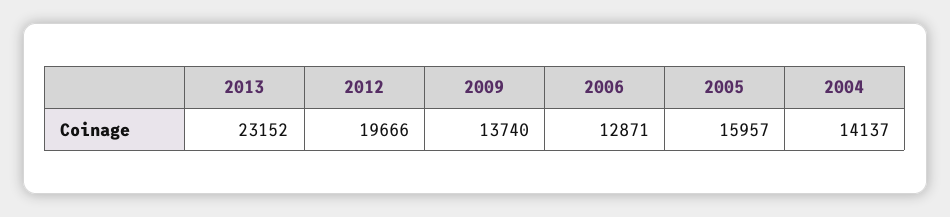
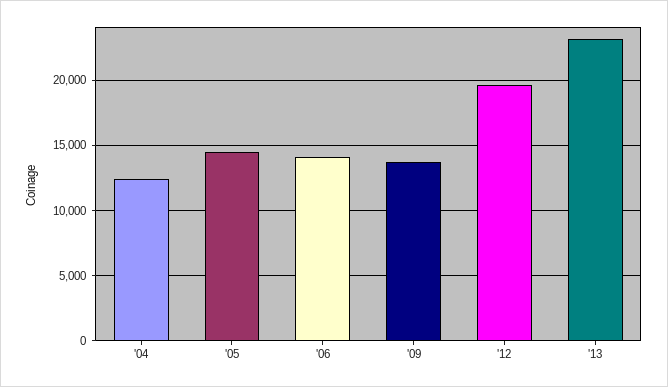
  {
    "2013": 23152,
    "2012": 19666,
    "2009": 13740,
-   "2006": 12871,
+   "2006": 14000,
-   "2005": 15957,
+   "2005": 14500,
-   "2004": 14137
+   "2004": 12500
  }

